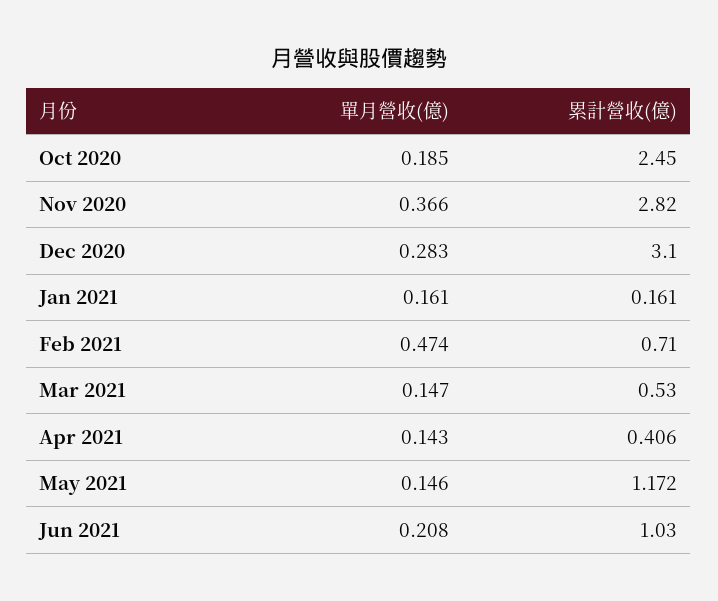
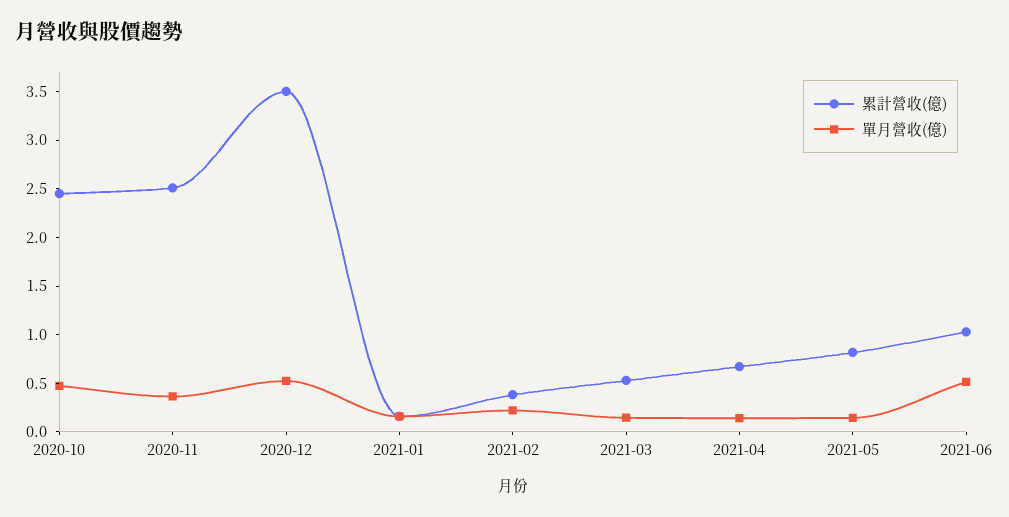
  {
    "單月營收(億)": {
-     "Oct 2020": 0.185,
+     "Oct 2020": 0.5,
      "Nov 2020": 0.366,
-     "Dec 2020": 0.283,
+     "Dec 2020": 0.5,
      "Jan 2021": 0.161,
-     "Feb 2021": 0.474,
+     "Feb 2021": 0.2,
      "Mar 2021": 0.147,
      "Apr 2021": 0.143,
      "May 2021": 0.146,
-     "Jun 2021": 0.208
+     "Jun 2021": 0.5
    },
    "累計營收(億)": {
      "Oct 2020": 2.45,
-     "Nov 2020": 2.82,
+     "Nov 2020": 2.5,
-     "Dec 2020": 3.1,
+     "Dec 2020": 3.5,
      "Jan 2021": 0.161,
-     "Feb 2021": 0.71,
+     "Feb 2021": 0.4,
      "Mar 2021": 0.53,
-     "Apr 2021": 0.406,
+     "Apr 2021": 0.7,
-     "May 2021": 1.172,
+     "May 2021": 0.8,
      "Jun 2021": 1.03
    }
  }

